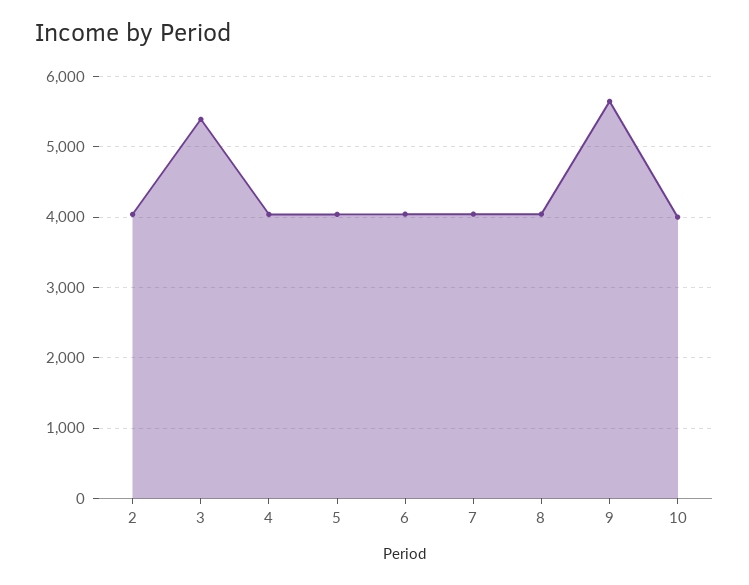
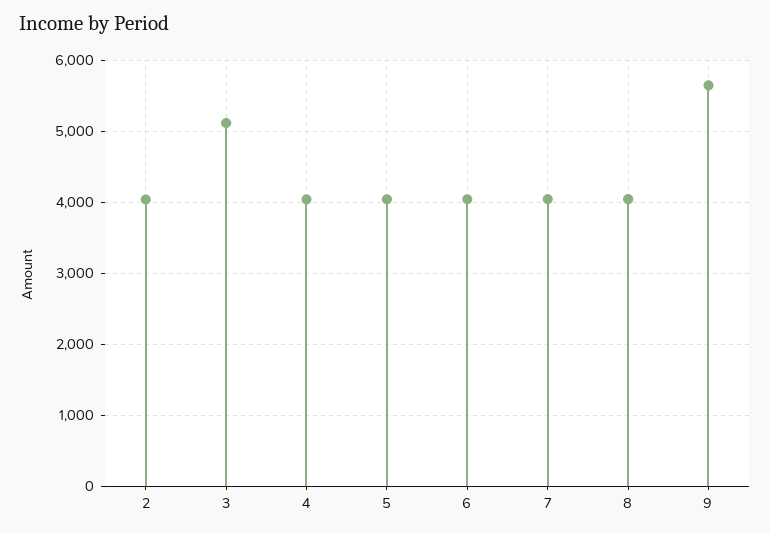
  {
    "2": 4000,
-   "3": 5400,
+   "3": 5100,
    "4": 4000,
    "5": 4000,
    "6": 4000,
    "7": 4000,
    "8": 4000,
-   "9": 5600,
+   "9": 5600
-   "10": 4000
  }

